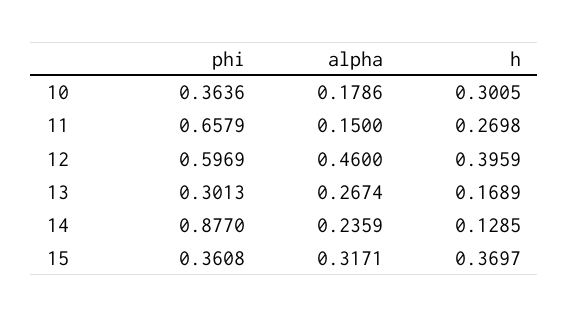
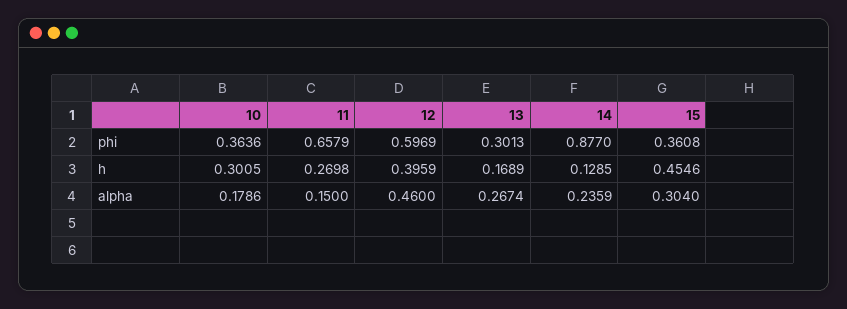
  {
    "phi": {
      "10": 0.3636,
      "11": 0.6579,
      "12": 0.5969,
      "13": 0.3013,
      "14": 0.877,
      "15": 0.3608
    },
    "alpha": {
      "10": 0.1786,
      "11": 0.15,
      "12": 0.46,
      "13": 0.2674,
      "14": 0.2359,
-     "15": 0.3171
+     "15": 0.304
    },
    "h": {
      "10": 0.3005,
      "11": 0.2698,
      "12": 0.3959,
      "13": 0.1689,
      "14": 0.1285,
-     "15": 0.3697
+     "15": 0.4546
    }
  }

